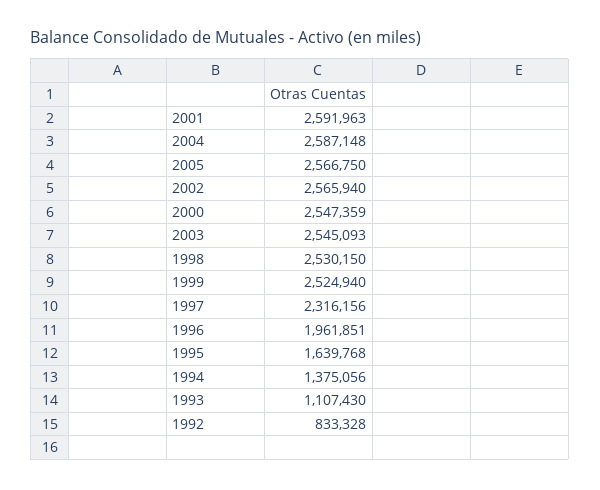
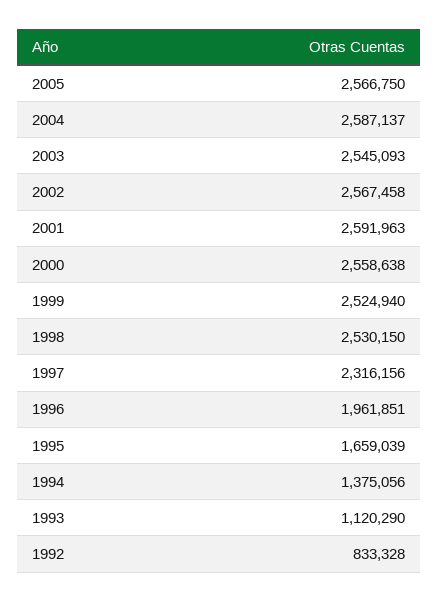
  {
    "2001": 2591963,
-   "2004": 2587148,
+   "2004": 2587137,
    "2005": 2566750,
-   "2002": 2565940,
+   "2002": 2567458,
-   "2000": 2547359,
+   "2000": 2558638,
    "2003": 2545093,
    "1998": 2530150,
    "1999": 2524940,
    "1997": 2316156,
    "1996": 1961851,
-   "1995": 1639768,
+   "1995": 1659039,
    "1994": 1375056,
-   "1993": 1107430,
+   "1993": 1120290,
    "1992": 833328
  }

